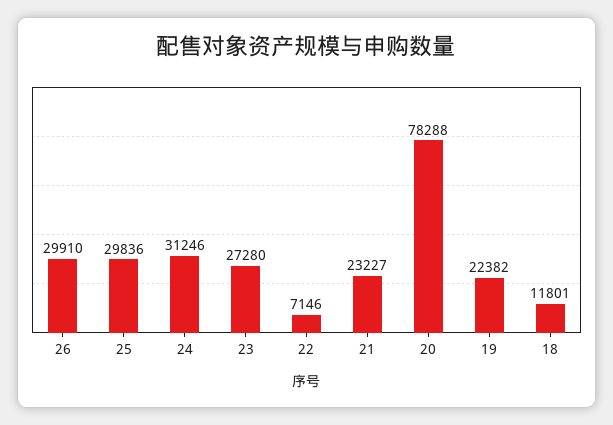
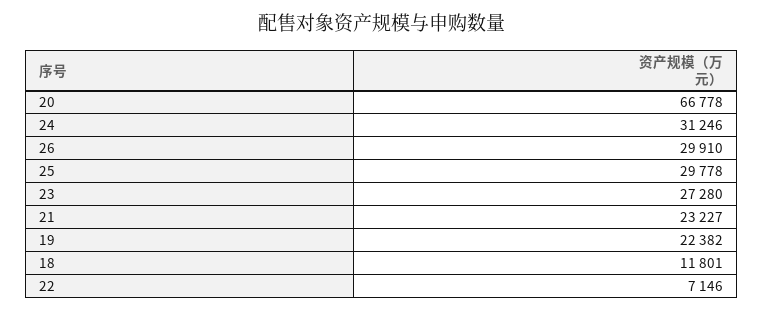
  {
    "26": 29910,
-   "25": 29836,
+   "25": 29778,
    "24": 31246,
    "23": 27280,
    "22": 7146,
    "21": 23227,
-   "20": 78288,
+   "20": 66778,
    "19": 22382,
    "18": 11801
  }

